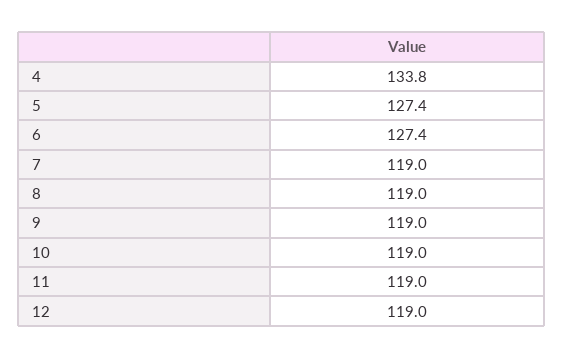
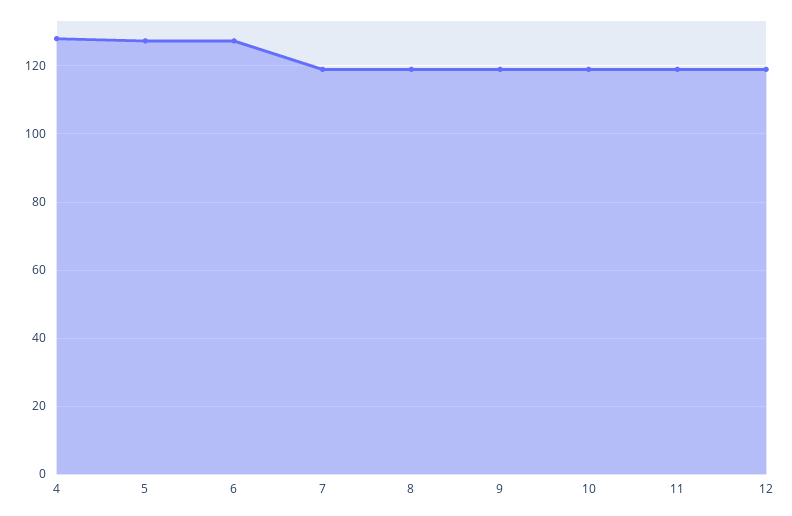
  {
-   "4": 133.8,
+   "4": 128,
    "5": 127.4,
    "6": 127.4,
    "7": 119,
    "8": 119,
    "9": 119,
    "10": 119,
    "11": 119,
    "12": 119
  }

